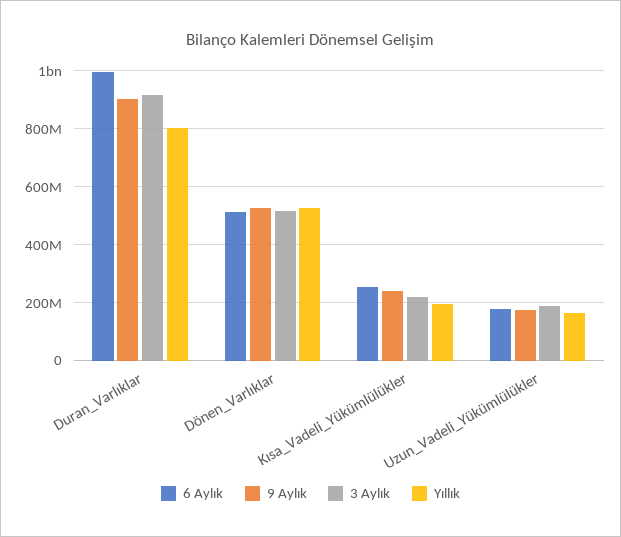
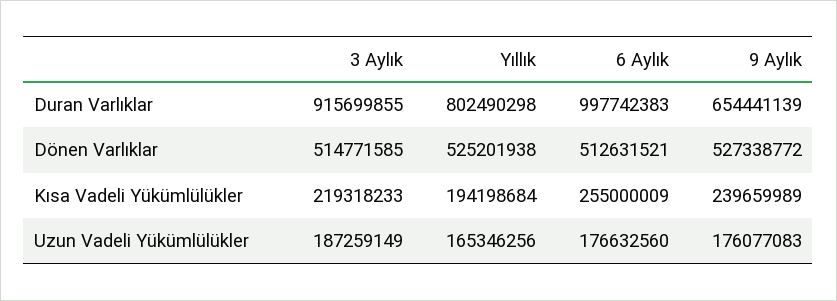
  {
    "6 Aylık": {
      "Duran_Varlıklar": 997742383,
      "Dönen_Varlıklar": 512631521,
      "Kısa_Vadeli_Yükümlülükler": 255000009,
      "Uzun_Vadeli_Yükümlülükler": 176632560
    },
    "9 Aylık": {
-     "Duran_Varlıklar": 900000000,
+     "Duran_Varlıklar": 654441139,
      "Dönen_Varlıklar": 527338772,
      "Kısa_Vadeli_Yükümlülükler": 239659989,
      "Uzun_Vadeli_Yükümlülükler": 176077083
    },
    "3 Aylık": {
      "Duran_Varlıklar": 915699855,
      "Dönen_Varlıklar": 514771585,
      "Kısa_Vadeli_Yükümlülükler": 219318233,
      "Uzun_Vadeli_Yükümlülükler": 187259149
    },
    "Yıllık": {
      "Duran_Varlıklar": 802490298,
      "Dönen_Varlıklar": 525201938,
      "Kısa_Vadeli_Yükümlülükler": 194198684,
      "Uzun_Vadeli_Yükümlülükler": 165346256
    }
  }

